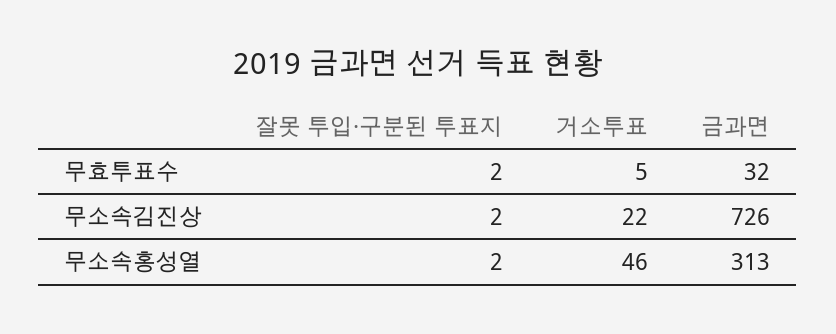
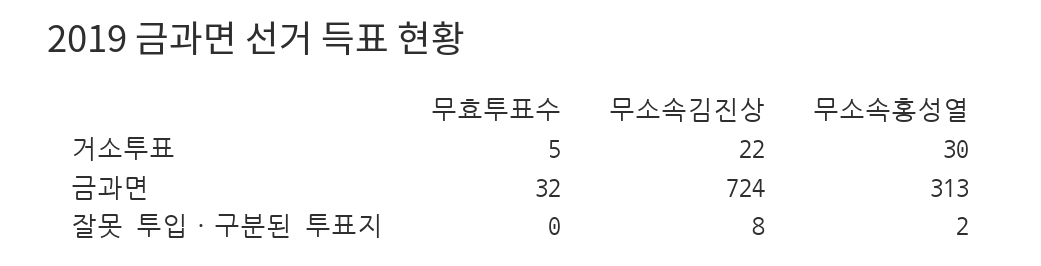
  {
    "잘못 투입·구분된 투표지": {
-     "무효투표수": 2,
+     "무효투표수": 0,
-     "무소속김진상": 2,
+     "무소속김진상": 8,
      "무소속홍성열": 2
    },
    "거소투표": {
      "무효투표수": 5,
      "무소속김진상": 22,
-     "무소속홍성열": 46
+     "무소속홍성열": 30
    },
    "금과면": {
      "무효투표수": 32,
-     "무소속김진상": 726,
+     "무소속김진상": 724,
      "무소속홍성열": 313
    }
  }

